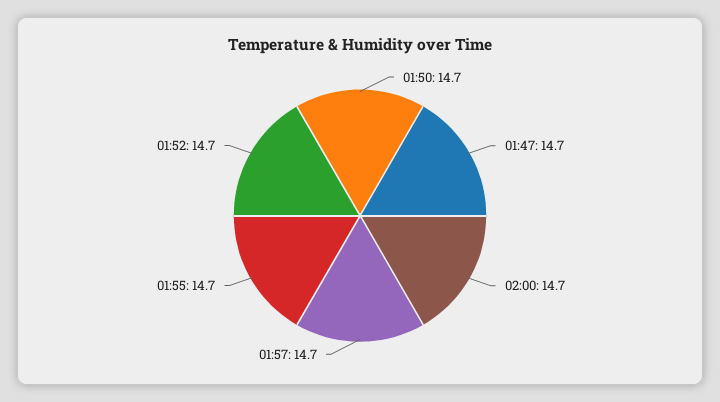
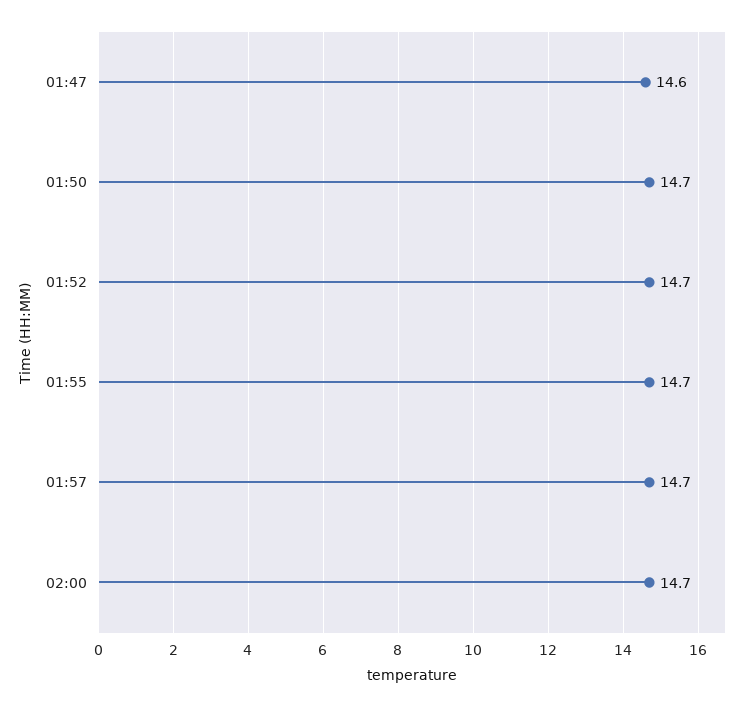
  {
    "01:50": 14.7,
-   "01:47": 14.7,
+   "01:47": 14.6,
    "02:00": 14.7,
    "01:57": 14.7,
    "01:55": 14.7,
    "01:52": 14.7
  }

